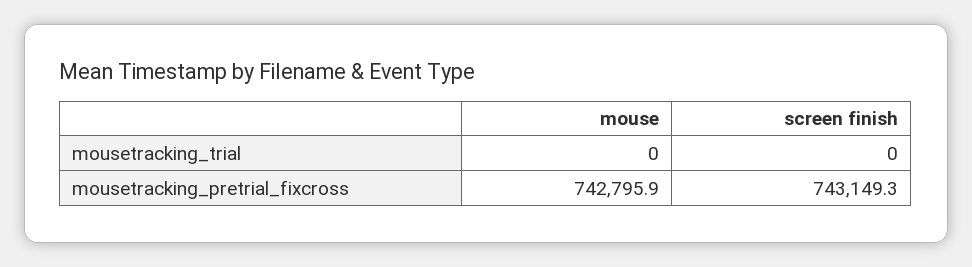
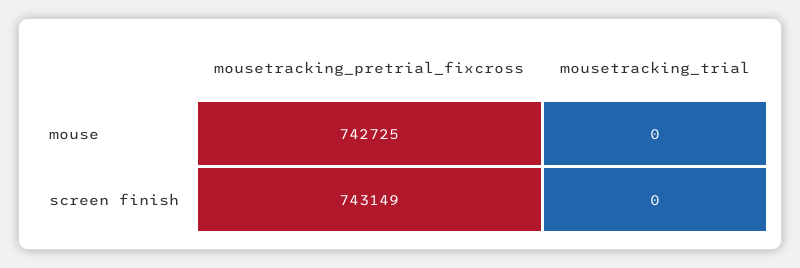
  {
    "mouse": {
      "mousetracking_trial": 0,
-     "mousetracking_pretrial_fixcross": 742795.9
+     "mousetracking_pretrial_fixcross": 742725
    },
    "screen finish": {
      "mousetracking_trial": 0,
      "mousetracking_pretrial_fixcross": 743149.3
    }
  }

